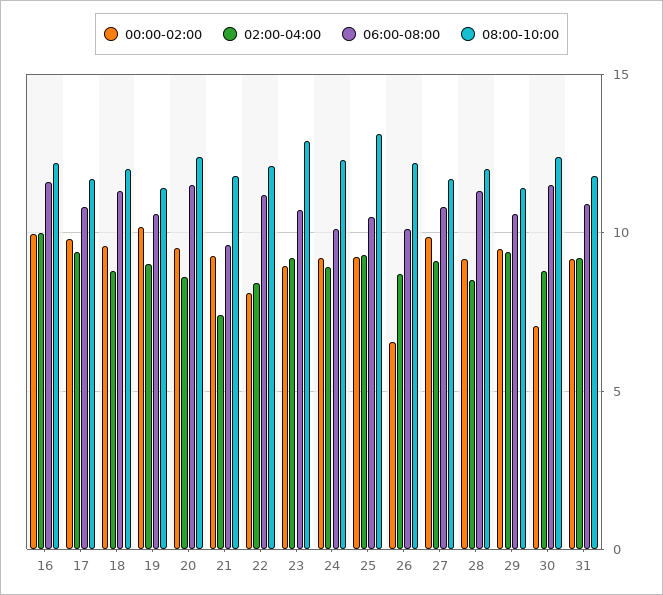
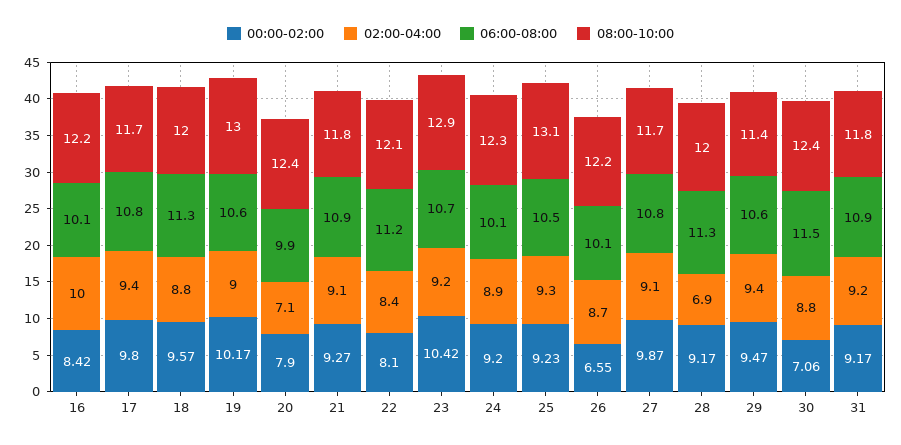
  {
    "00:00-02:00": {
-     "16": 10,
+     "16": 8.42,
      "17": 9.8,
      "18": 9.57,
      "19": 10.17,
-     "20": 9.5,
+     "20": 7.9,
      "21": 9.27,
      "22": 8.1,
-     "23": 9,
+     "23": 10.42,
      "24": 9.2,
      "25": 9.23,
      "26": 6.55,
      "27": 9.87,
      "28": 9.17,
      "29": 9.47,
      "30": 7.06,
      "31": 9.17
    },
    "02:00-04:00": {
      "16": 10,
      "17": 9.4,
      "18": 8.8,
      "19": 9,
-     "20": 8.5,
+     "20": 7.1,
-     "21": 7.5,
+     "21": 9.1,
      "22": 8.4,
      "23": 9.2,
      "24": 8.9,
      "25": 9.3,
      "26": 8.7,
      "27": 9.1,
-     "28": 8.5,
+     "28": 6.9,
      "29": 9.4,
      "30": 8.8,
      "31": 9.2
    },
    "06:00-08:00": {
-     "16": 11.5,
+     "16": 10.1,
      "17": 10.8,
      "18": 11.3,
      "19": 10.6,
-     "20": 11.5,
+     "20": 9.9,
-     "21": 9.5,
+     "21": 10.9,
      "22": 11.2,
      "23": 10.7,
      "24": 10.1,
      "25": 10.5,
      "26": 10.1,
      "27": 10.8,
      "28": 11.3,
      "29": 10.6,
      "30": 11.5,
      "31": 10.9
    },
    "08:00-10:00": {
      "16": 12.2,
      "17": 11.7,
      "18": 12,
-     "19": 11.5,
+     "19": 13,
      "20": 12.4,
      "21": 11.8,
      "22": 12.1,
      "23": 12.9,
      "24": 12.3,
      "25": 13.1,
      "26": 12.2,
      "27": 11.7,
      "28": 12,
      "29": 11.4,
      "30": 12.4,
      "31": 11.8
    }
  }

